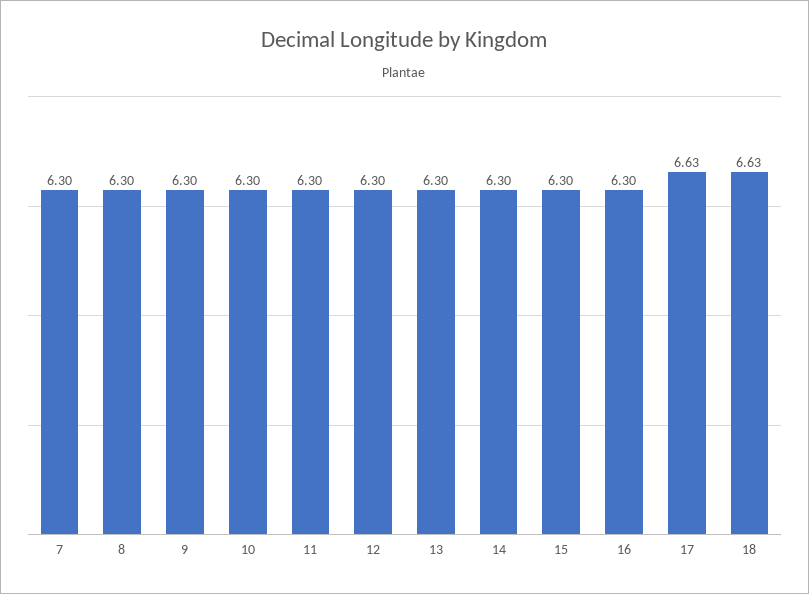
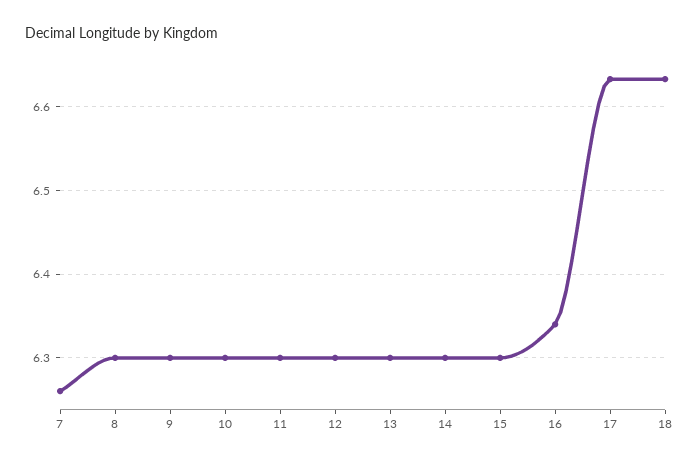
  {
-   "7": 6.3,
+   "7": 6.26,
    "8": 6.3,
    "9": 6.3,
    "10": 6.3,
    "11": 6.3,
    "12": 6.3,
    "13": 6.3,
    "14": 6.3,
    "15": 6.3,
-   "16": 6.3,
+   "16": 6.34,
    "17": 6.63,
    "18": 6.63
  }

